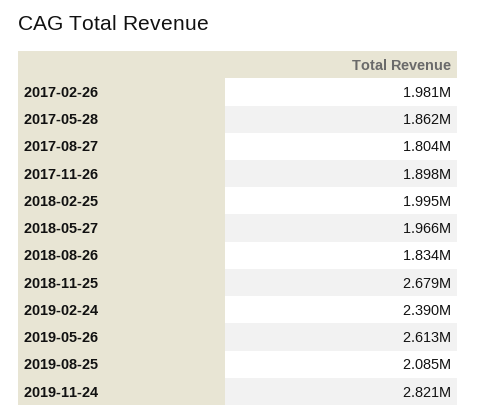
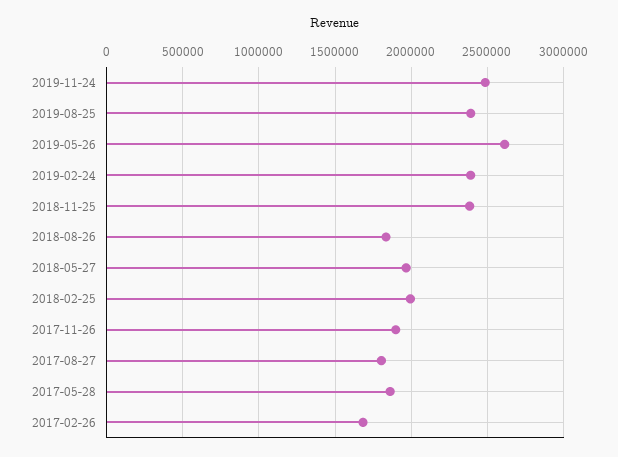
  {
-   "2017-02-26": 1981000,
+   "2017-02-26": 1700000,
    "2017-05-28": 1862000,
    "2017-08-27": 1804000,
    "2017-11-26": 1898000,
    "2018-02-25": 1995000,
    "2018-05-27": 1966000,
    "2018-08-26": 1834000,
-   "2018-11-25": 2679000,
+   "2018-11-25": 2400000,
    "2019-02-24": 2390000,
    "2019-05-26": 2613000,
-   "2019-08-25": 2085000,
+   "2019-08-25": 2400000,
-   "2019-11-24": 2821000
+   "2019-11-24": 2500000
  }

